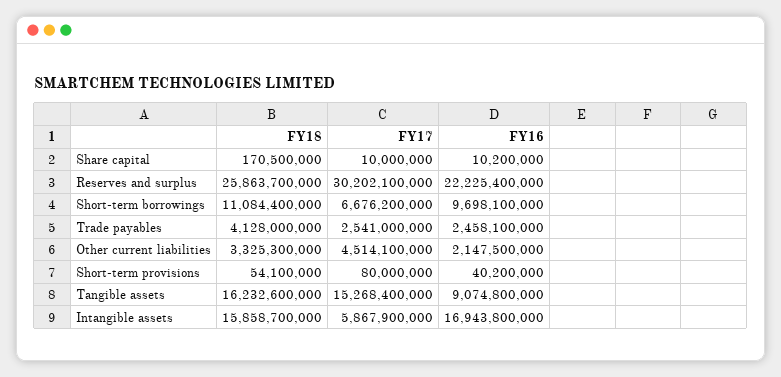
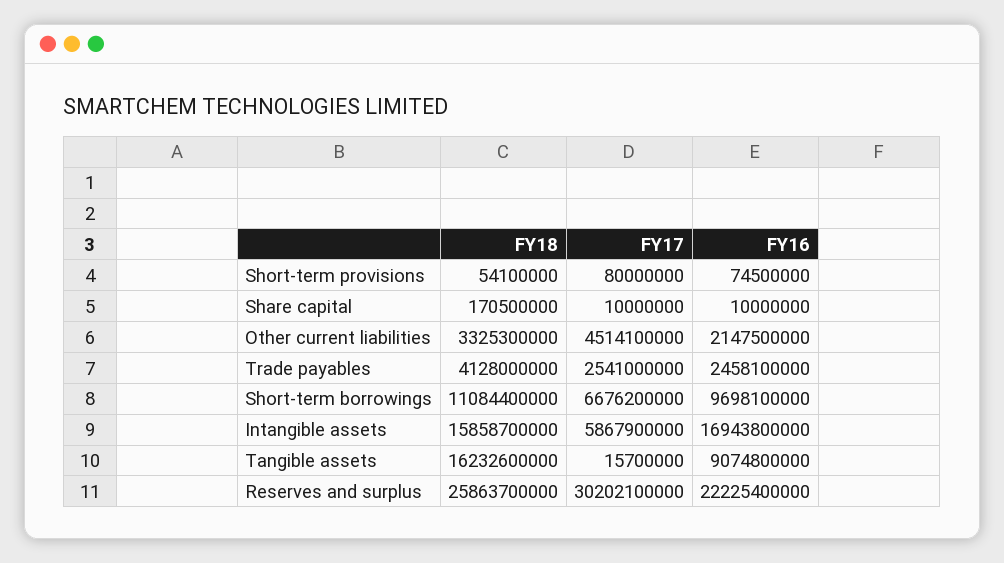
  {
    "FY18": {
      "Share capital": 170500000,
      "Reserves and surplus": 25863700000,
      "Short-term borrowings": 11084400000,
      "Trade payables": 4128000000,
      "Other current liabilities": 3325300000,
      "Short-term provisions": 54100000,
      "Tangible assets": 16232600000,
      "Intangible assets": 15858700000
    },
    "FY17": {
      "Share capital": 10000000,
      "Reserves and surplus": 30202100000,
      "Short-term borrowings": 6676200000,
      "Trade payables": 2541000000,
      "Other current liabilities": 4514100000,
      "Short-term provisions": 80000000,
-     "Tangible assets": 15268400000,
+     "Tangible assets": 15700000,
      "Intangible assets": 5867900000
    },
    "FY16": {
-     "Share capital": 10200000,
+     "Share capital": 10000000,
      "Reserves and surplus": 22225400000,
      "Short-term borrowings": 9698100000,
      "Trade payables": 2458100000,
      "Other current liabilities": 2147500000,
-     "Short-term provisions": 40200000,
+     "Short-term provisions": 74500000,
      "Tangible assets": 9074800000,
      "Intangible assets": 16943800000
    }
  }

